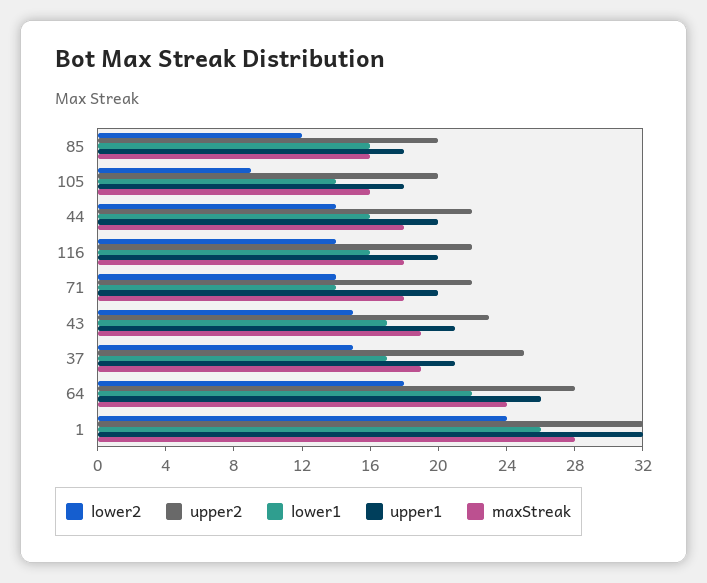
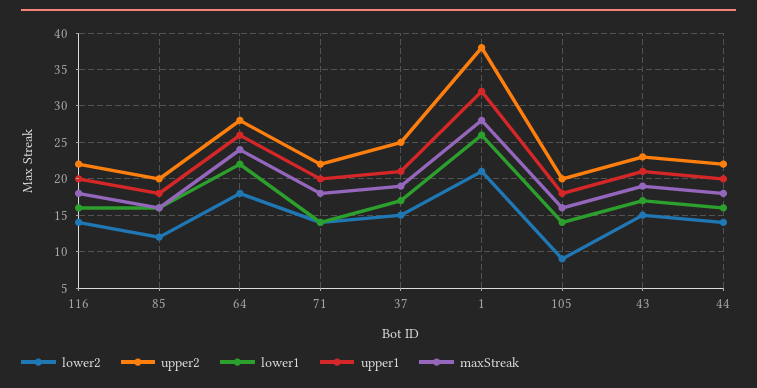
  {
    "lower2": {
      "85": 12,
      "105": 9,
      "44": 14,
      "116": 14,
      "71": 14,
      "43": 15,
      "37": 15,
      "64": 18,
-     "1": 24
+     "1": 21
    },
    "upper2": {
      "85": 20,
      "105": 20,
      "44": 22,
      "116": 22,
      "71": 22,
      "43": 23,
      "37": 25,
      "64": 28,
-     "1": 32
+     "1": 38
    },
    "lower1": {
      "85": 16,
      "105": 14,
      "44": 16,
      "116": 16,
      "71": 14,
      "43": 17,
      "37": 17,
      "64": 22,
      "1": 26
    },
    "upper1": {
      "85": 18,
      "105": 18,
      "44": 20,
      "116": 20,
      "71": 20,
      "43": 21,
      "37": 21,
      "64": 26,
      "1": 32
    },
    "maxStreak": {
      "85": 16,
      "105": 16,
      "44": 18,
      "116": 18,
      "71": 18,
      "43": 19,
      "37": 19,
      "64": 24,
      "1": 28
    }
  }

